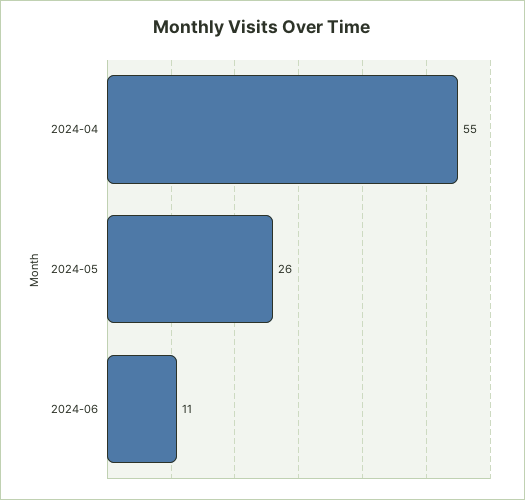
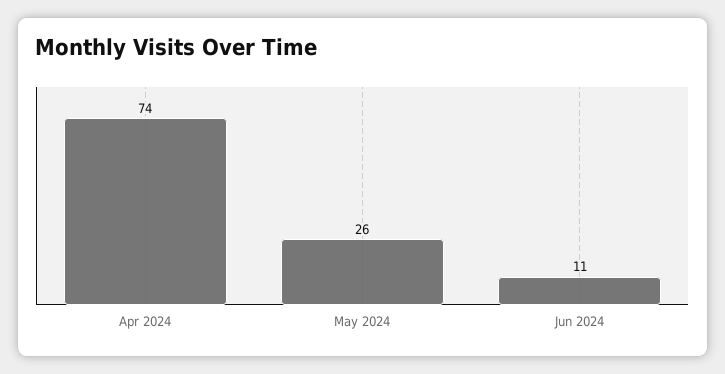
  {
-   "2024-04": 55,
+   "2024-04": 74,
    "2024-05": 26,
    "2024-06": 11
  }

